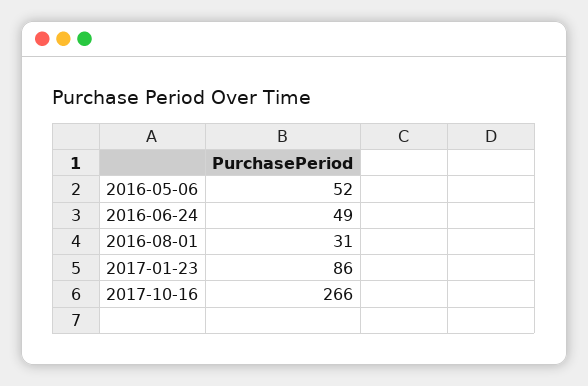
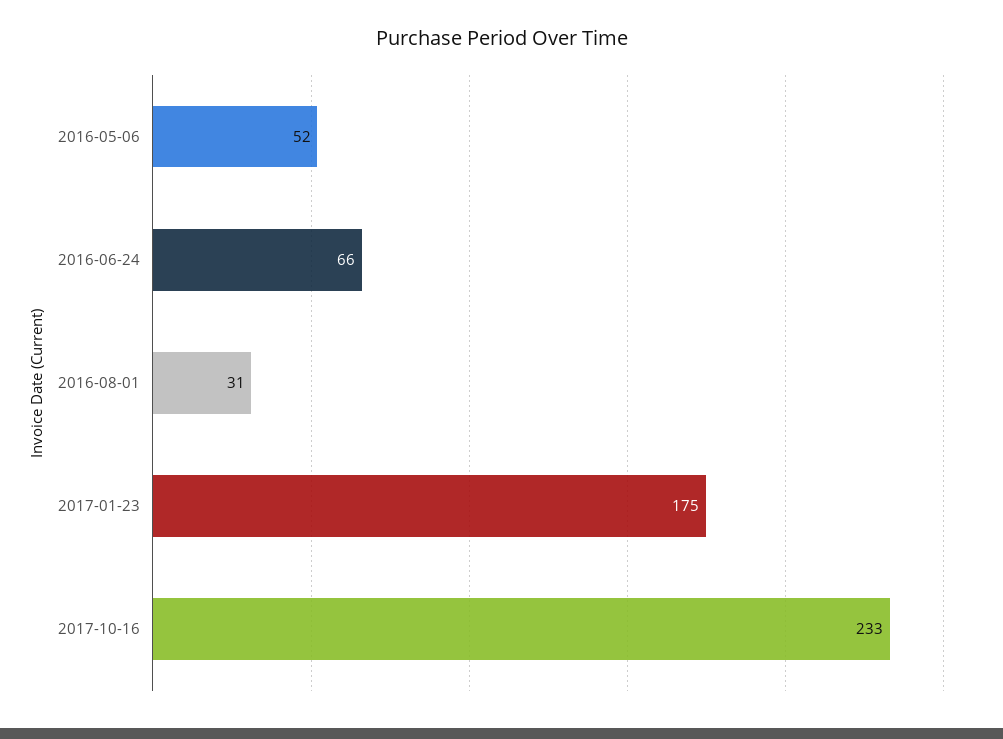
  {
    "2016-05-06": 52,
-   "2016-06-24": 49,
+   "2016-06-24": 66,
    "2016-08-01": 31,
-   "2017-01-23": 86,
+   "2017-01-23": 175,
-   "2017-10-16": 266
+   "2017-10-16": 233
  }

